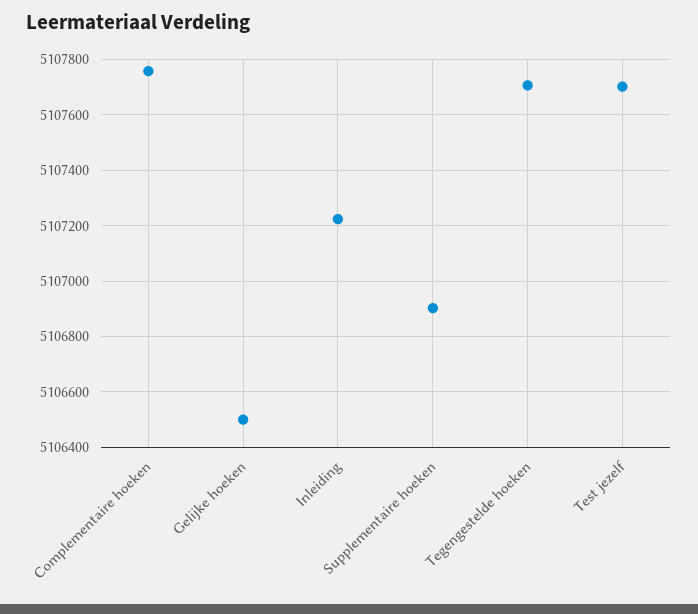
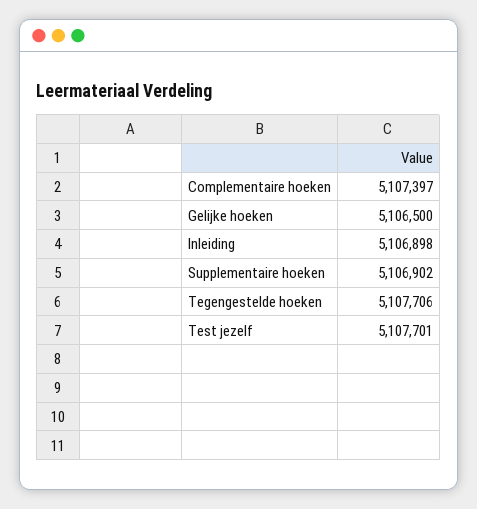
  {
-   "Complementaire hoeken": 5107750,
+   "Complementaire hoeken": 5107397,
    "Gelijke hoeken": 5106500,
-   "Inleiding": 5107225,
+   "Inleiding": 5106898,
    "Supplementaire hoeken": 5106902,
    "Tegengestelde hoeken": 5107706,
    "Test jezelf": 5107701
  }

